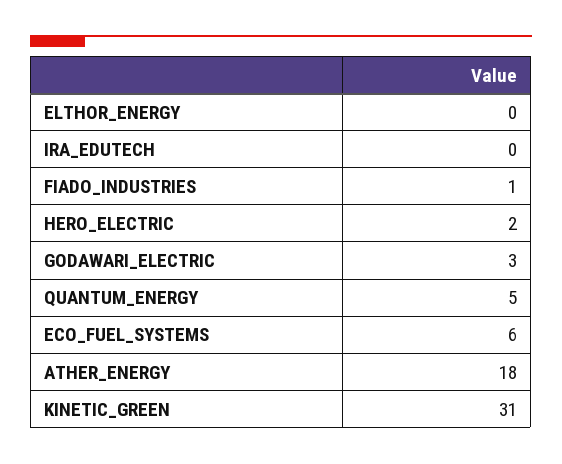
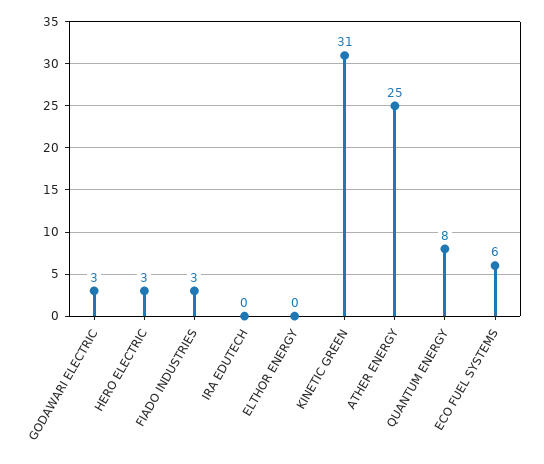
  {
    "ELTHOR_ENERGY": 0,
    "IRA_EDUTECH": 0,
-   "FIADO_INDUSTRIES": 1,
+   "FIADO_INDUSTRIES": 3,
-   "HERO_ELECTRIC": 2,
+   "HERO_ELECTRIC": 3,
    "GODAWARI_ELECTRIC": 3,
-   "QUANTUM_ENERGY": 5,
+   "QUANTUM_ENERGY": 8,
    "ECO_FUEL_SYSTEMS": 6,
-   "ATHER_ENERGY": 18,
+   "ATHER_ENERGY": 25,
    "KINETIC_GREEN": 31
  }

